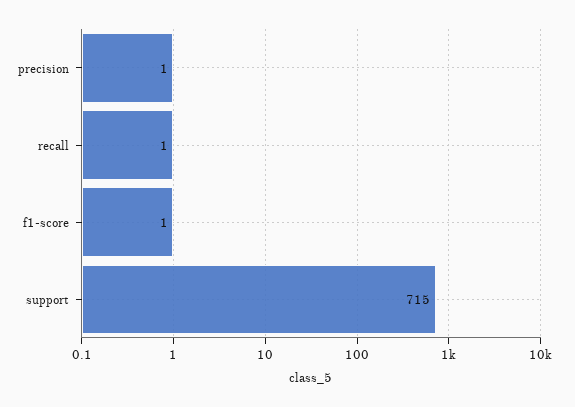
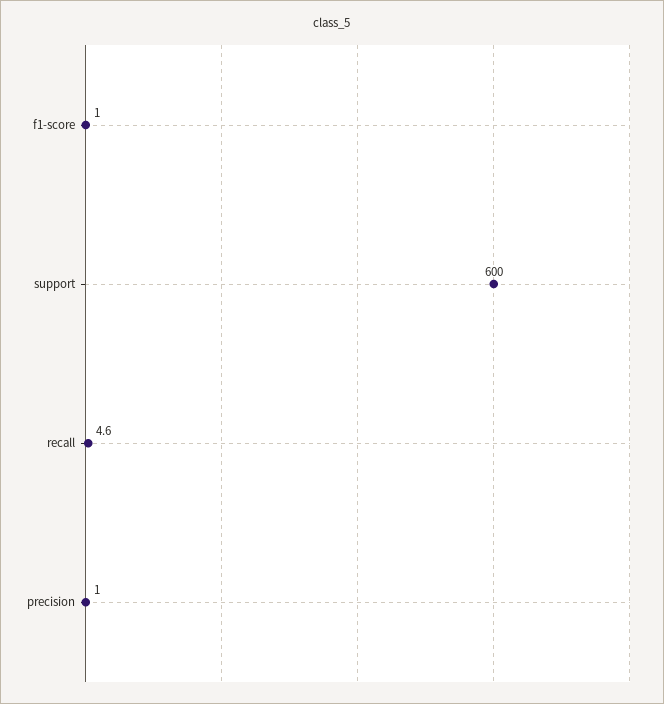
  {
    "precision": 1,
-   "recall": 1,
+   "recall": 4.6,
    "f1-score": 1,
-   "support": 715
+   "support": 600
  }

